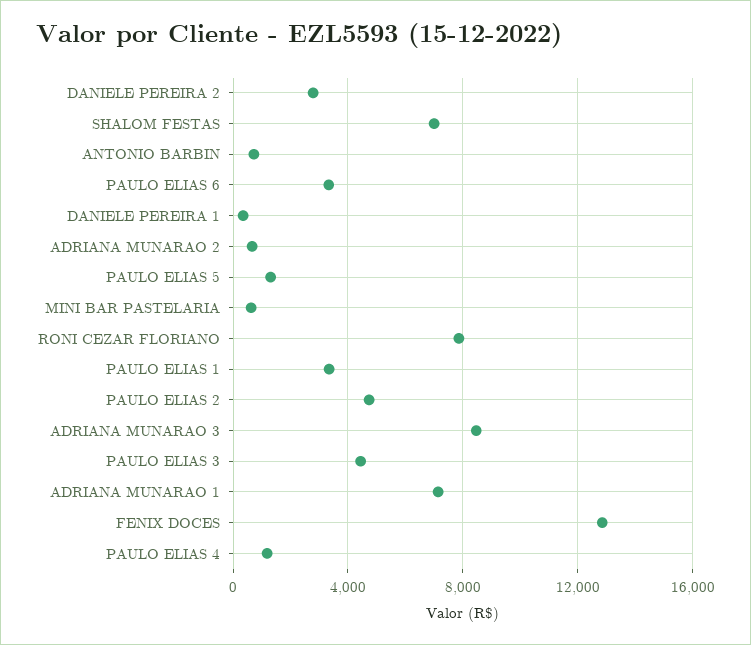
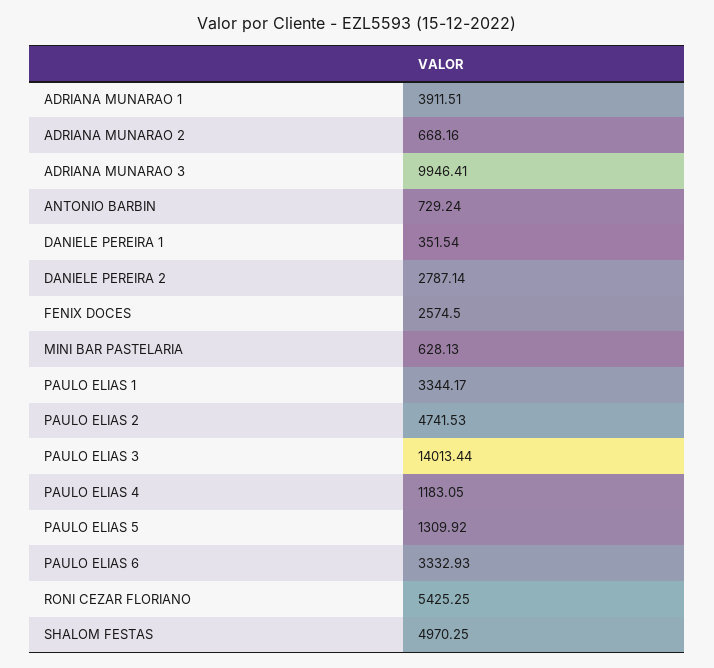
  {
    "DANIELE PEREIRA 2": 2787.14,
-   "SHALOM FESTAS": 7000,
+   "SHALOM FESTAS": 4970.25,
    "ANTONIO BARBIN": 729.24,
    "PAULO ELIAS 6": 3332.93,
    "DANIELE PEREIRA 1": 351.54,
    "ADRIANA MUNARAO 2": 668.16,
    "PAULO ELIAS 5": 1309.92,
    "MINI BAR PASTELARIA": 628.13,
-   "RONI CEZAR FLORIANO": 8000,
+   "RONI CEZAR FLORIANO": 5425.25,
    "PAULO ELIAS 1": 3344.17,
    "PAULO ELIAS 2": 4741.53,
-   "ADRIANA MUNARAO 3": 8500,
+   "ADRIANA MUNARAO 3": 9946.41,
-   "PAULO ELIAS 3": 4500,
+   "PAULO ELIAS 3": 14013.44,
-   "ADRIANA MUNARAO 1": 7000,
+   "ADRIANA MUNARAO 1": 3911.51,
-   "FENIX DOCES": 13000,
+   "FENIX DOCES": 2574.5,
    "PAULO ELIAS 4": 1183.05
  }

